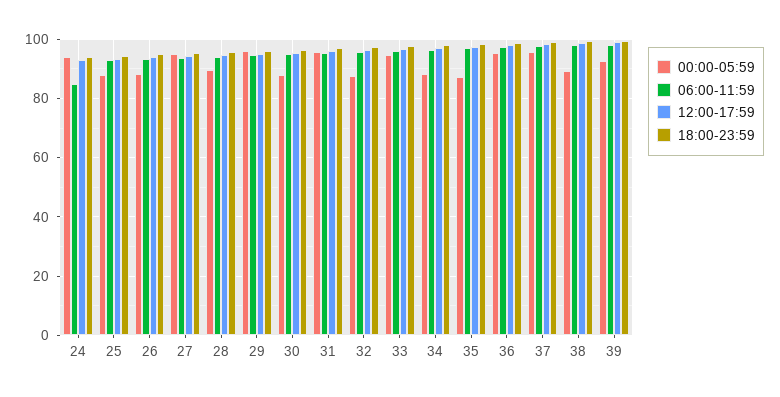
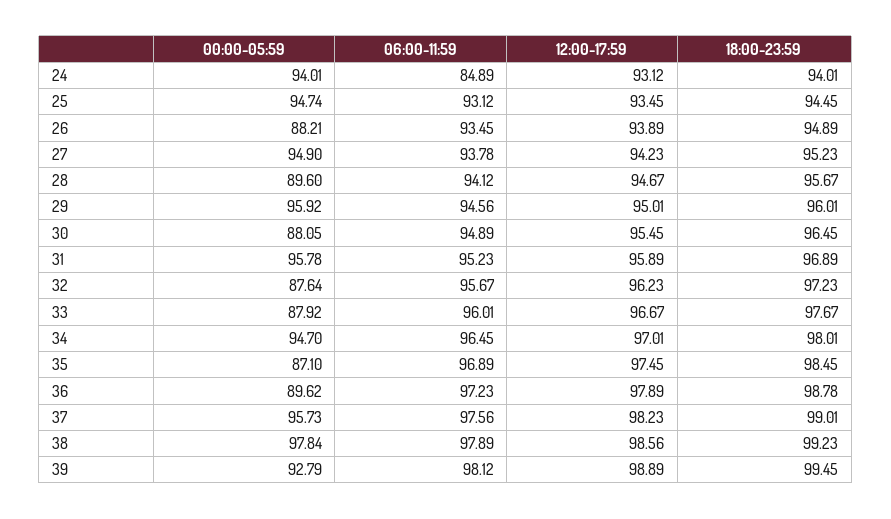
  {
    "00:00-05:59": {
      "24": 94.01,
-     "25": 87.5,
+     "25": 94.74,
      "26": 88.21,
      "27": 94.9,
      "28": 89.6,
      "29": 95.92,
      "30": 88.05,
      "31": 95.78,
      "32": 87.64,
-     "33": 95,
+     "33": 87.92,
-     "34": 87.5,
+     "34": 94.7,
      "35": 87.1,
-     "36": 95,
+     "36": 89.62,
      "37": 95.73,
-     "38": 90,
+     "38": 97.84,
      "39": 92.79
    },
    "06:00-11:59": {
      "24": 84.89,
      "25": 93.12,
      "26": 93.45,
      "27": 93.78,
      "28": 94.12,
      "29": 94.56,
      "30": 94.89,
      "31": 95.23,
      "32": 95.67,
      "33": 96.01,
      "34": 96.45,
      "35": 96.89,
      "36": 97.23,
      "37": 97.56,
      "38": 97.89,
      "39": 98.12
    },
    "12:00-17:59": {
      "24": 93.12,
      "25": 93.45,
      "26": 93.89,
      "27": 94.23,
      "28": 94.67,
      "29": 95.01,
      "30": 95.45,
      "31": 95.89,
      "32": 96.23,
      "33": 96.67,
      "34": 97.01,
      "35": 97.45,
      "36": 97.89,
      "37": 98.23,
      "38": 98.56,
      "39": 98.89
    },
    "18:00-23:59": {
      "24": 94.01,
      "25": 94.45,
      "26": 94.89,
      "27": 95.23,
      "28": 95.67,
      "29": 96.01,
      "30": 96.45,
      "31": 96.89,
      "32": 97.23,
      "33": 97.67,
      "34": 98.01,
      "35": 98.45,
      "36": 98.78,
      "37": 99.01,
      "38": 99.23,
      "39": 99.45
    }
  }

